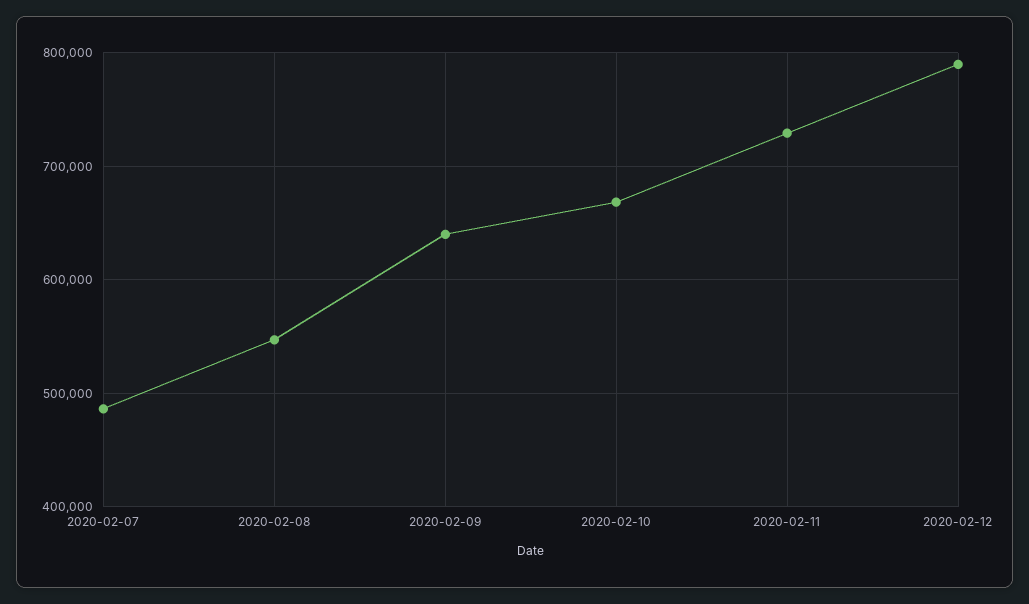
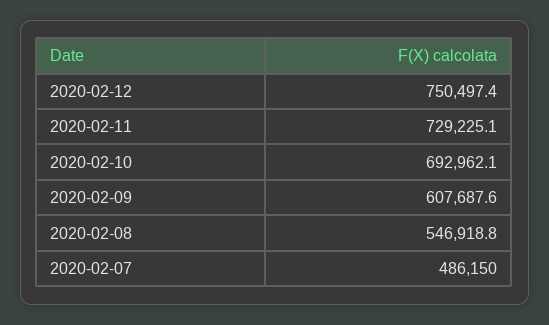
  {
    "2020-02-07": 486150,
    "2020-02-08": 546918.8,
-   "2020-02-09": 640000,
+   "2020-02-09": 607687.6,
-   "2020-02-10": 670000,
+   "2020-02-10": 692962.1,
    "2020-02-11": 729225.1,
-   "2020-02-12": 790000
+   "2020-02-12": 750497.4
  }

